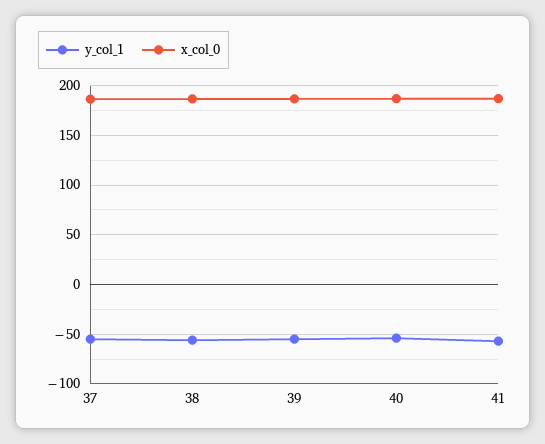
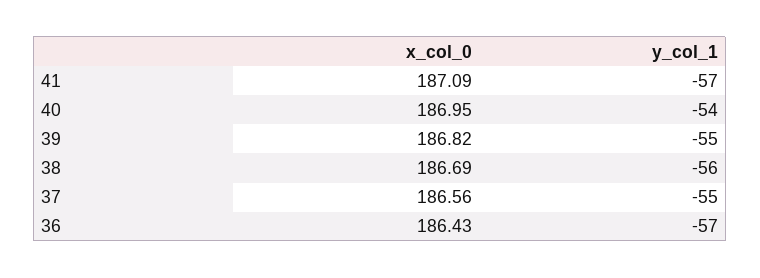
  {
    "y_col_1": {
      "37": -55,
      "38": -56,
      "39": -55,
      "40": -54,
-     "41": -57
+     "41": -57,
+     "36": -57
    },
    "x_col_0": {
      "37": 186.56,
      "38": 186.69,
      "39": 186.82,
      "40": 186.95,
-     "41": 187.09
+     "41": 187.09,
+     "36": 186.43
    }
  }

